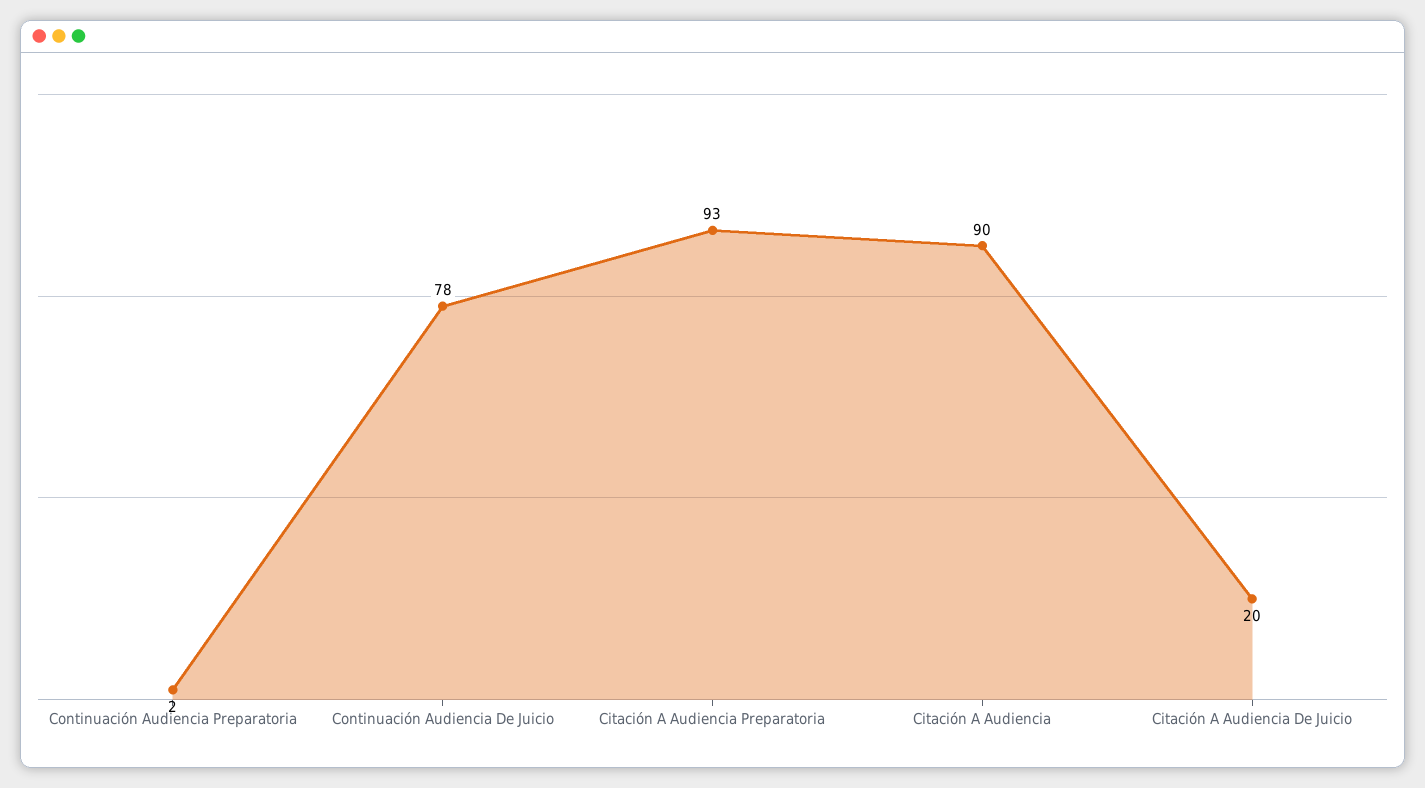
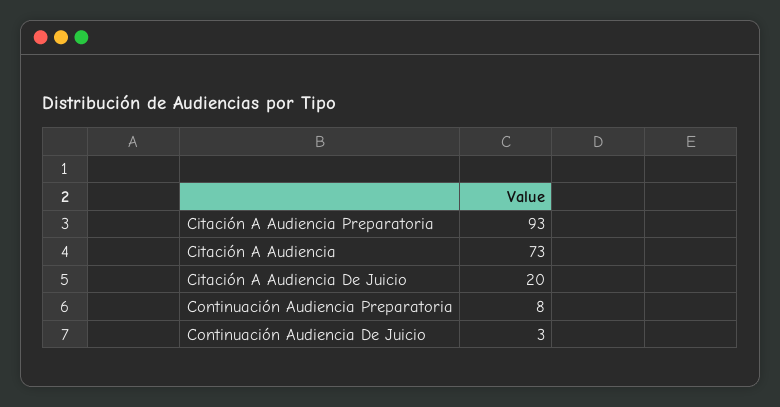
  {
-   "Continuación Audiencia Preparatoria": 2,
+   "Continuación Audiencia Preparatoria": 8,
-   "Continuación Audiencia De Juicio": 78,
+   "Continuación Audiencia De Juicio": 3,
    "Citación A Audiencia Preparatoria": 93,
-   "Citación A Audiencia": 90,
+   "Citación A Audiencia": 73,
    "Citación A Audiencia De Juicio": 20
  }

